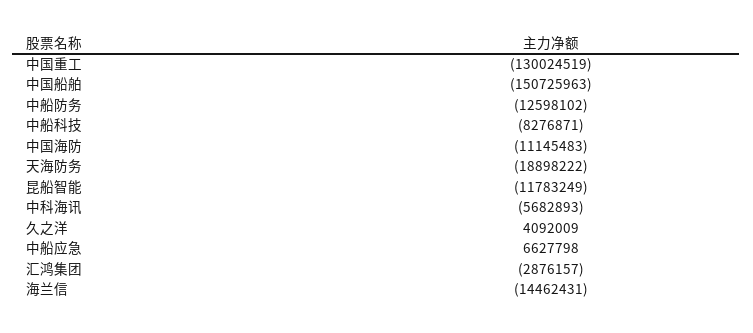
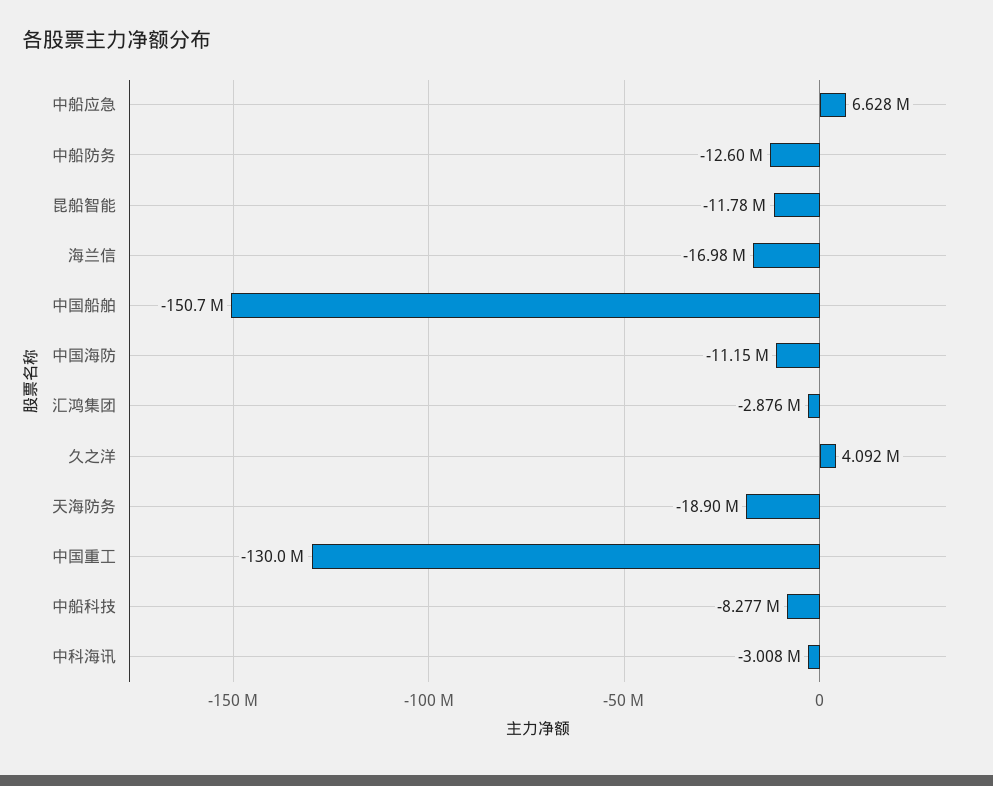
  {
    "中国重工": -130024519,
    "中国船舶": -150725963,
    "中船防务": -12598102,
    "中船科技": -8276871,
    "中国海防": -11145483,
    "天海防务": -18898222,
    "昆船智能": -11783249,
-   "中科海讯": -5682893,
+   "中科海讯": -3008000,
    "久之洋": 4092009,
    "中船应急": 6627798,
    "汇鸿集团": -2876157,
-   "海兰信": -14462431
+   "海兰信": -16980000
  }

